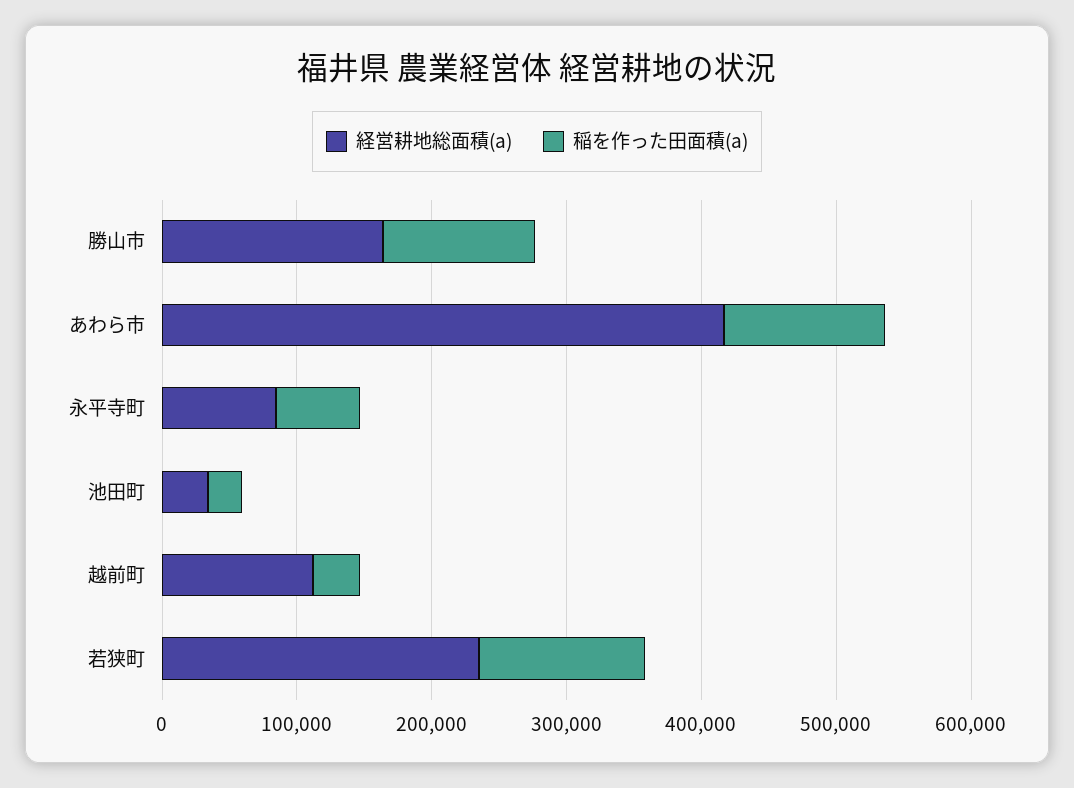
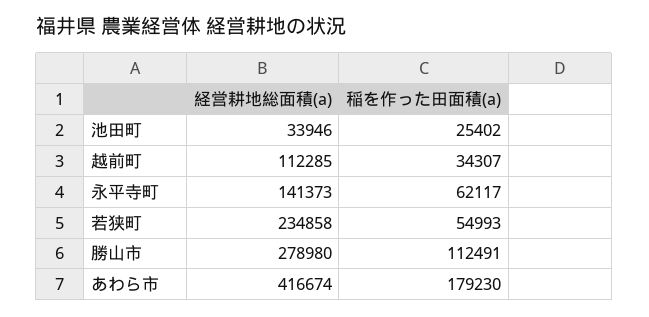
  {
    "経営耕地総面積(a)": {
-     "勝山市": 160000,
+     "勝山市": 278980,
      "あわら市": 416674,
-     "永平寺町": 80000,
+     "永平寺町": 141373,
      "池田町": 33946,
      "越前町": 112285,
      "若狭町": 234858
    },
    "稲を作った田面積(a)": {
      "勝山市": 112491,
-     "あわら市": 120000,
+     "あわら市": 179230,
      "永平寺町": 62117,
      "池田町": 25402,
      "越前町": 34307,
-     "若狭町": 120000
+     "若狭町": 54993
    }
  }

